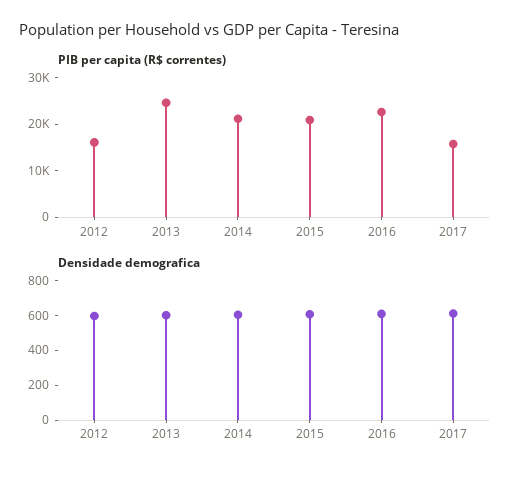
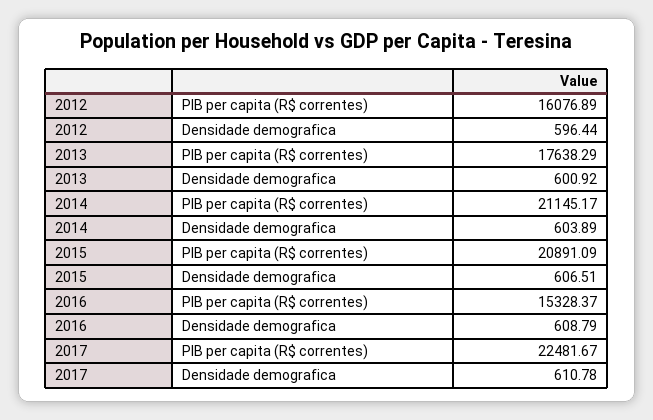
  {
    "PIB per capita (R$ correntes)": {
      "2012": 16076.89,
-     "2013": 24000,
+     "2013": 17638.29,
      "2014": 21145.17,
      "2015": 20891.09,
-     "2016": 22000,
+     "2016": 15328.37,
-     "2017": 16000
+     "2017": 22481.67
    },
    "Densidade demografica": {
      "2012": 596.44,
      "2013": 600.92,
      "2014": 603.89,
      "2015": 606.51,
      "2016": 608.79,
      "2017": 610.78
    }
  }

